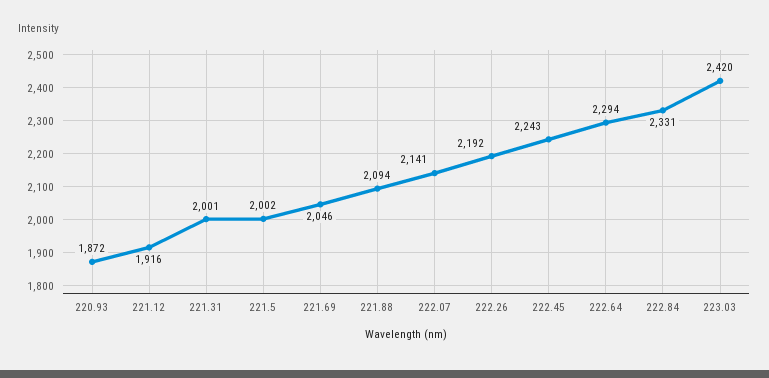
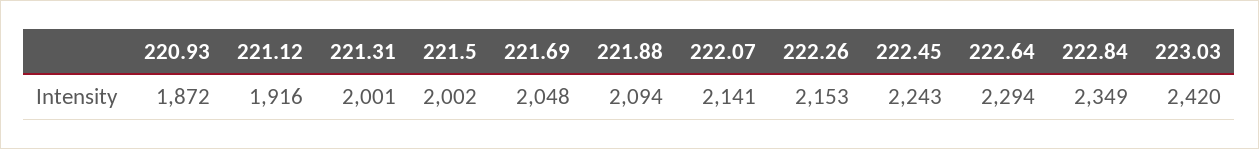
  {
    "220.93": 1872,
    "221.12": 1916,
    "221.31": 2001,
    "221.5": 2002,
-   "221.69": 2046,
+   "221.69": 2048,
    "221.88": 2094,
    "222.07": 2141,
-   "222.26": 2192,
+   "222.26": 2153,
    "222.45": 2243,
    "222.64": 2294,
-   "222.84": 2331,
+   "222.84": 2349,
    "223.03": 2420
  }

